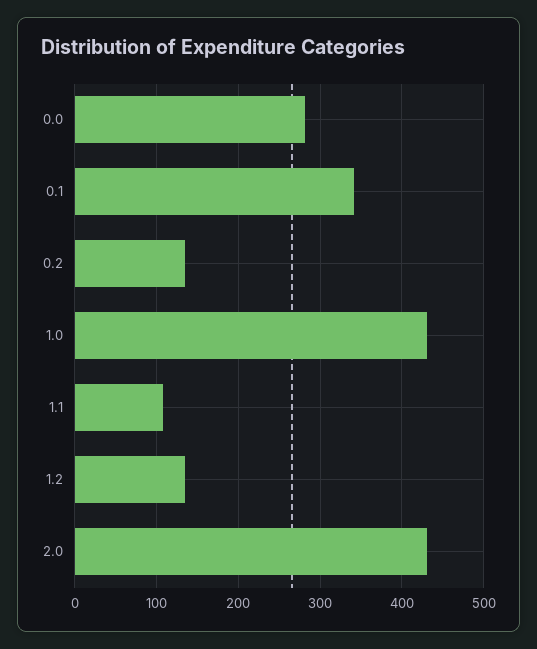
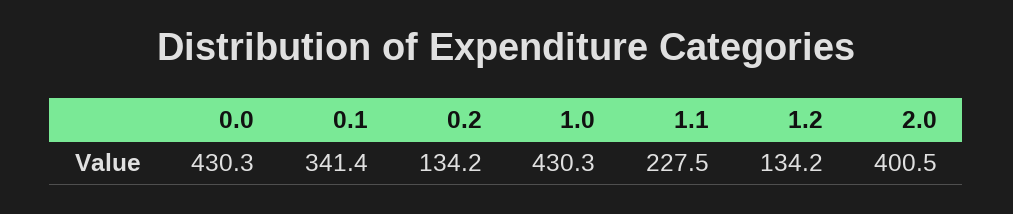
  {
-   "0.0": 280,
+   "0.0": 430.3,
    "0.1": 341.4,
    "0.2": 134.2,
    "1.0": 430.3,
-   "1.1": 110,
+   "1.1": 227.5,
    "1.2": 134.2,
-   "2.0": 430
+   "2.0": 400.5
  }

